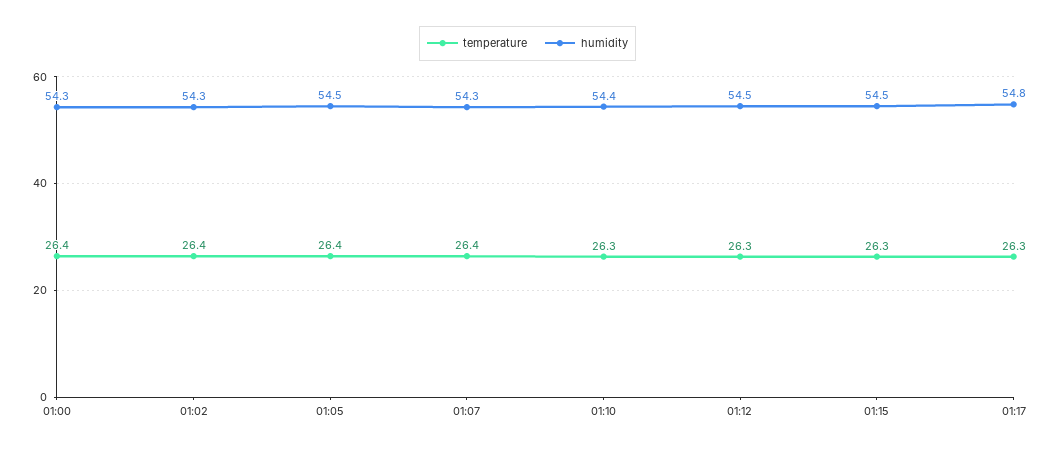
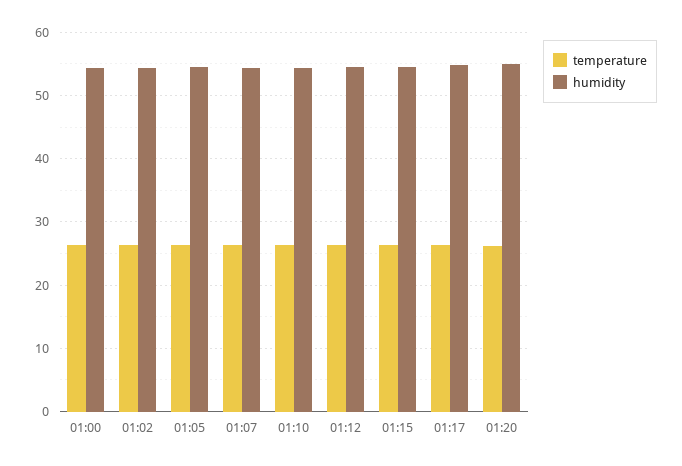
  {
    "temperature": {
      "01:00": 26.4,
      "01:02": 26.4,
      "01:05": 26.4,
      "01:07": 26.4,
      "01:10": 26.3,
      "01:12": 26.3,
      "01:15": 26.3,
-     "01:17": 26.3
+     "01:17": 26.3,
+     "01:20": 26
    },
    "humidity": {
      "01:00": 54.3,
      "01:02": 54.3,
      "01:05": 54.5,
      "01:07": 54.3,
      "01:10": 54.4,
      "01:12": 54.5,
      "01:15": 54.5,
-     "01:17": 54.8
+     "01:17": 54.8,
+     "01:20": 55
    }
  }

